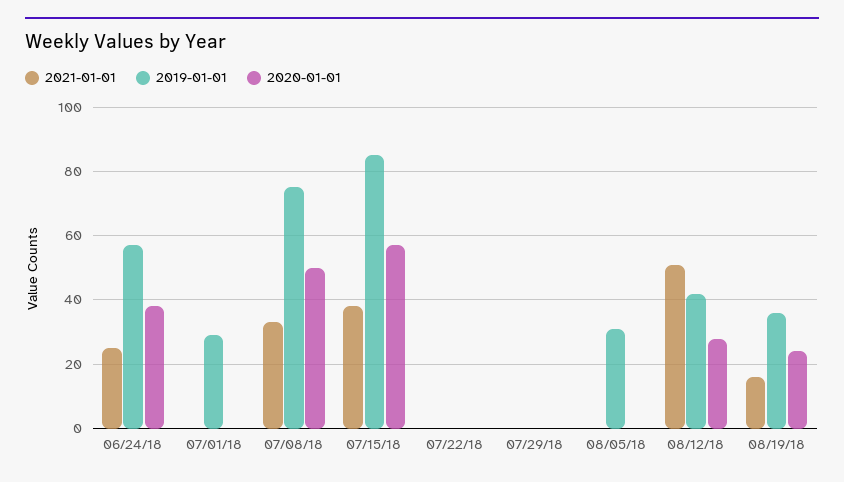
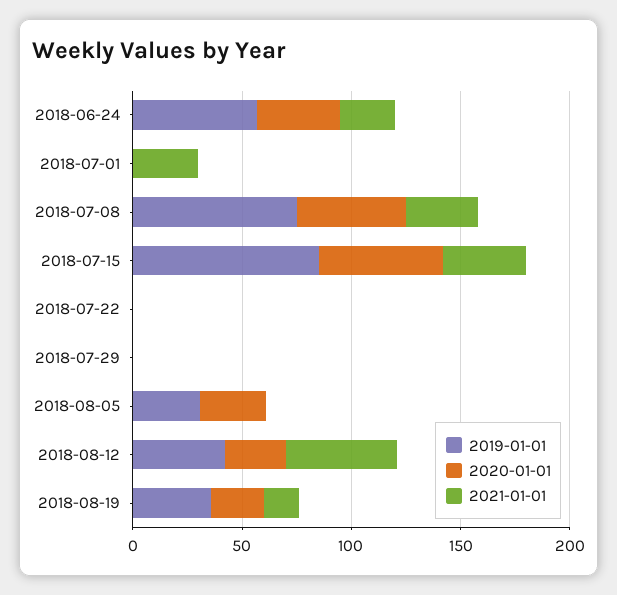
  {
    "2021-01-01": {
      "06/24/18": 25,
-     "07/01/18": 0,
+     "07/01/18": 30,
      "07/08/18": 35,
      "07/15/18": 40,
      "07/22/18": 0,
      "07/29/18": 0,
      "08/05/18": 0,
      "08/12/18": 50,
      "08/19/18": 15
    },
    "2019-01-01": {
      "06/24/18": 55,
-     "07/01/18": 30,
+     "07/01/18": 0,
      "07/08/18": 75,
      "07/15/18": 85,
      "07/22/18": 0,
      "07/29/18": 0,
      "08/05/18": 30,
      "08/12/18": 40,
      "08/19/18": 35
    },
    "2020-01-01": {
      "06/24/18": 40,
      "07/01/18": 0,
      "07/08/18": 50,
      "07/15/18": 55,
      "07/22/18": 0,
      "07/29/18": 0,
-     "08/05/18": 0,
+     "08/05/18": 30,
      "08/12/18": 30,
      "08/19/18": 25
    }
  }

